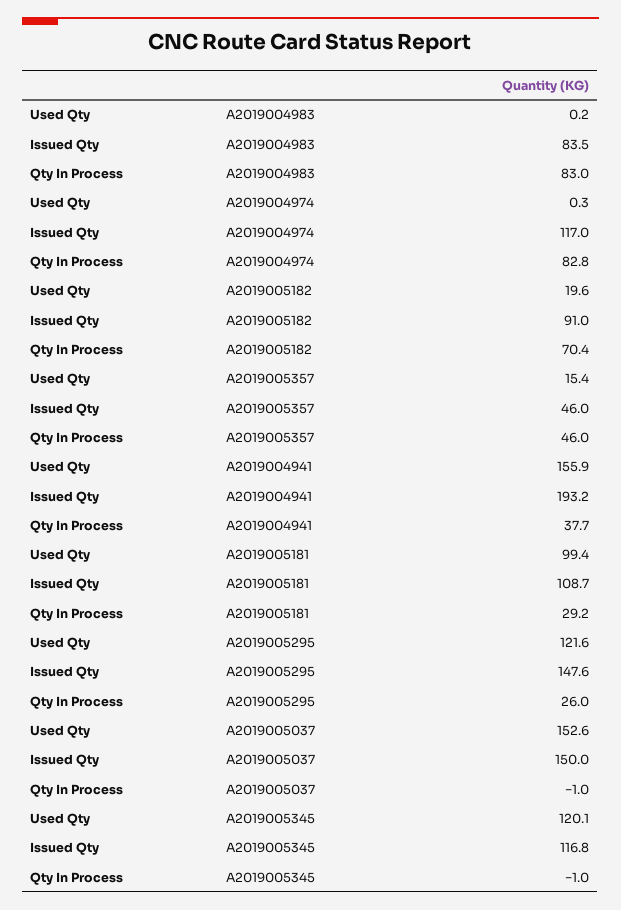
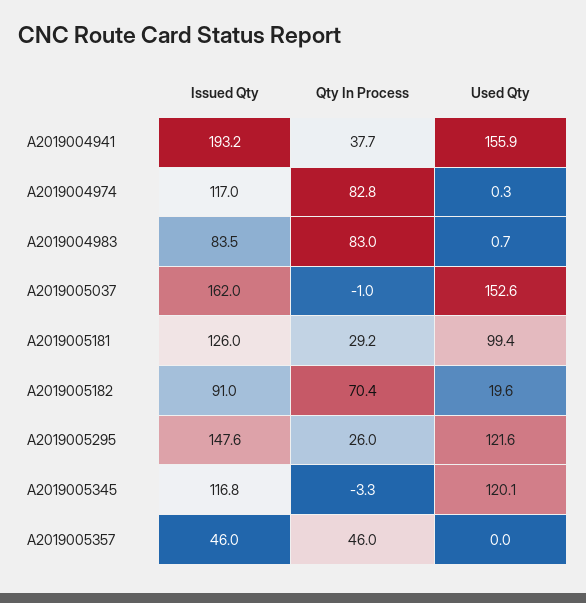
  {
    "Used Qty": {
-     "A2019004983": 0.2,
+     "A2019004983": 0.7,
      "A2019004974": 0.3,
      "A2019005182": 19.6,
-     "A2019005357": 15.4,
+     "A2019005357": 0,
      "A2019004941": 155.9,
      "A2019005181": 99.4,
      "A2019005295": 121.6,
      "A2019005037": 152.6,
      "A2019005345": 120.1
    },
    "Issued Qty": {
      "A2019004983": 83.5,
      "A2019004974": 117,
      "A2019005182": 91,
      "A2019005357": 46,
      "A2019004941": 193.2,
-     "A2019005181": 108.7,
+     "A2019005181": 126,
      "A2019005295": 147.6,
-     "A2019005037": 150,
+     "A2019005037": 162,
      "A2019005345": 116.8
    },
    "Qty In Process": {
      "A2019004983": 83,
      "A2019004974": 82.8,
      "A2019005182": 70.4,
      "A2019005357": 46,
      "A2019004941": 37.7,
      "A2019005181": 29.2,
      "A2019005295": 26,
      "A2019005037": -1,
-     "A2019005345": -1
+     "A2019005345": -3.3
    }
  }

